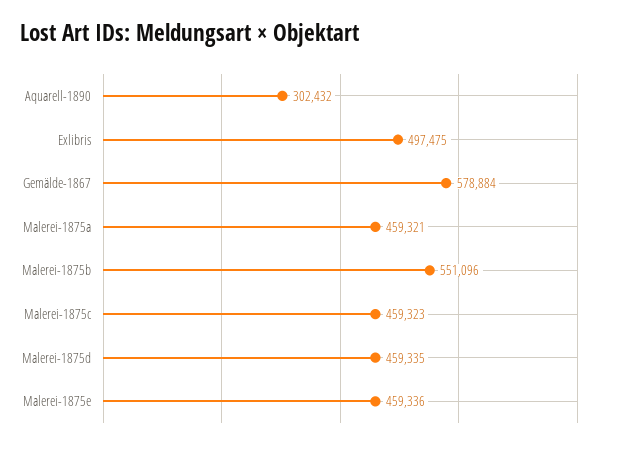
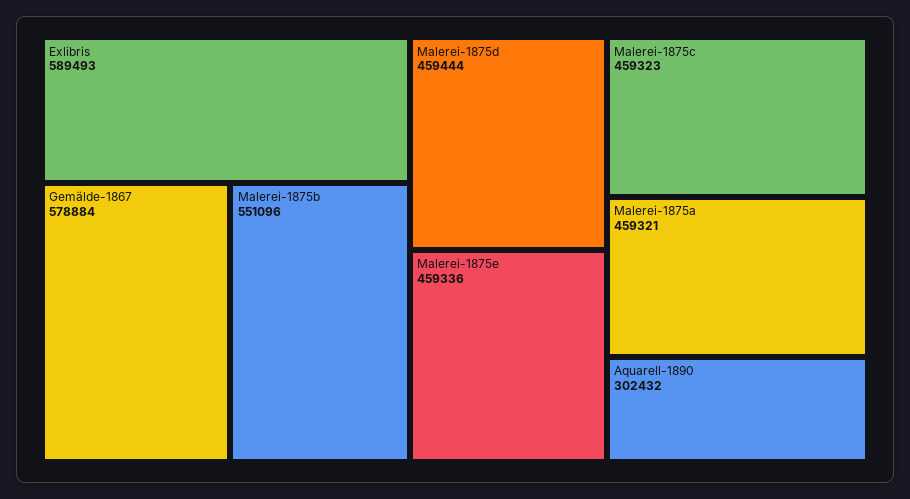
  {
    "Aquarell-1890": 302432,
-   "Exlibris": 497475,
+   "Exlibris": 589493,
    "Gemälde-1867": 578884,
    "Malerei-1875a": 459321,
    "Malerei-1875b": 551096,
    "Malerei-1875c": 459323,
-   "Malerei-1875d": 459335,
+   "Malerei-1875d": 459444,
    "Malerei-1875e": 459336
  }

